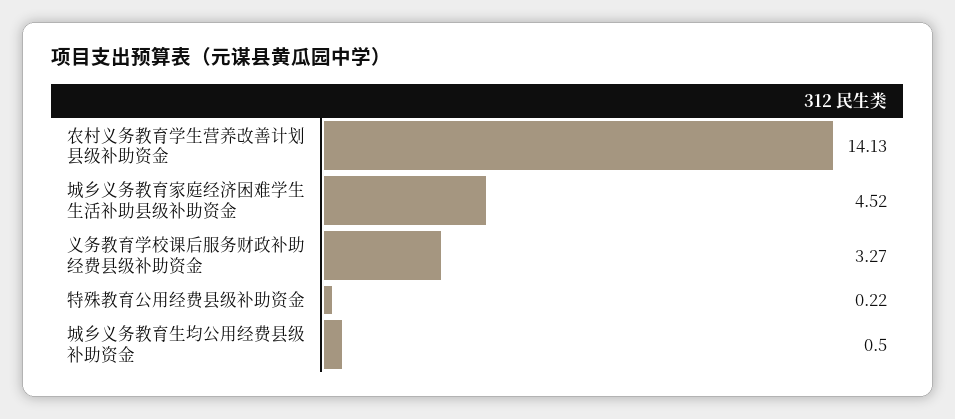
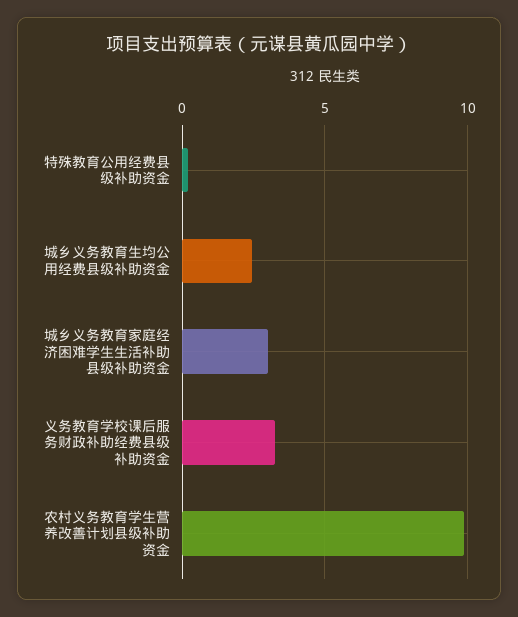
  {
-   "农村义务教育学生营养改善计划县级补助资金": 14.13,
+   "农村义务教育学生营养改善计划县级补助资金": 10,
-   "城乡义务教育家庭经济困难学生生活补助县级补助资金": 4.52,
+   "城乡义务教育家庭经济困难学生生活补助县级补助资金": 3,
    "义务教育学校课后服务财政补助经费县级补助资金": 3.27,
    "特殊教育公用经费县级补助资金": 0.22,
-   "城乡义务教育生均公用经费县级补助资金": 0.5
+   "城乡义务教育生均公用经费县级补助资金": 2.5
  }

